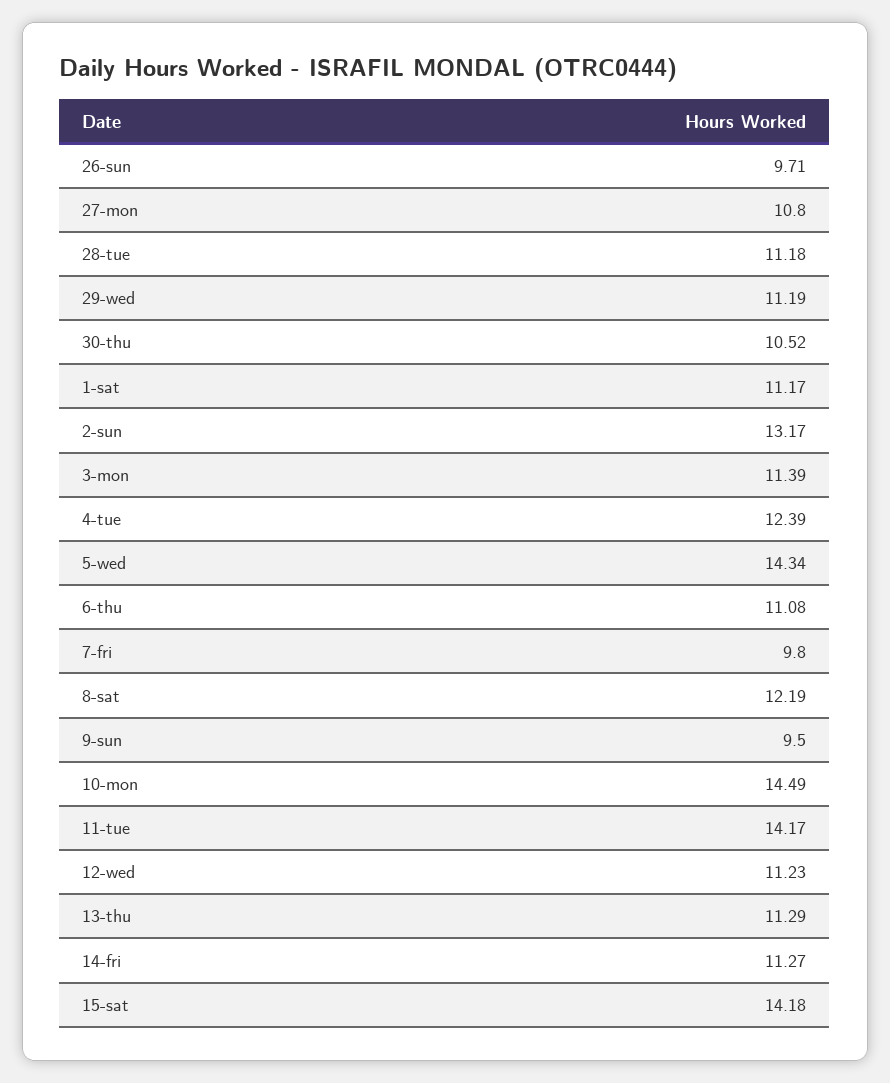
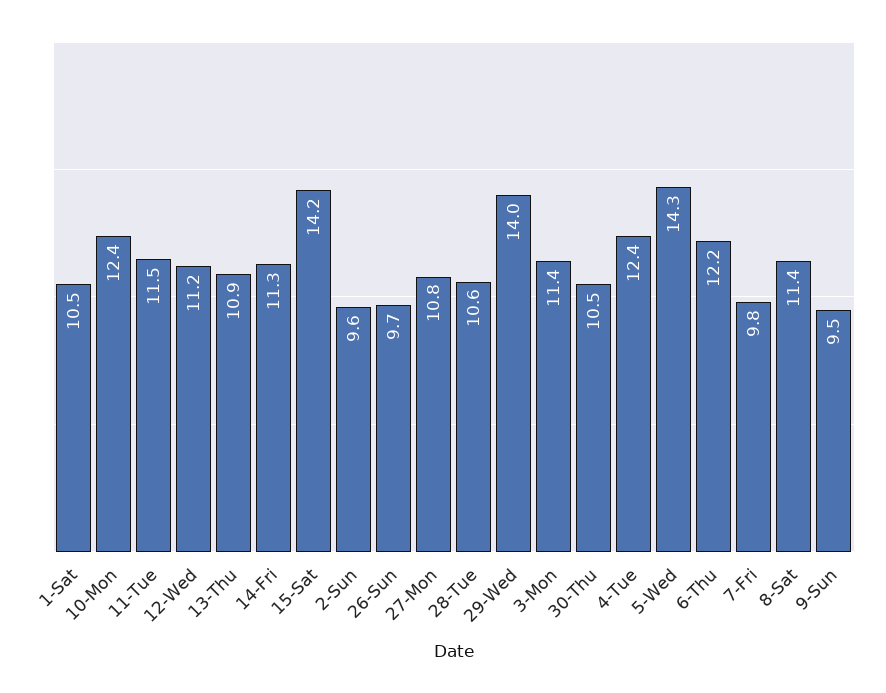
  {
    "26-sun": 9.71,
    "27-mon": 10.8,
-   "28-tue": 11.18,
+   "28-tue": 10.6,
-   "29-wed": 11.19,
+   "29-wed": 14,
    "30-thu": 10.52,
-   "1-sat": 11.17,
+   "1-sat": 10.5,
-   "2-sun": 13.17,
+   "2-sun": 9.6,
    "3-mon": 11.39,
    "4-tue": 12.39,
    "5-wed": 14.34,
-   "6-thu": 11.08,
+   "6-thu": 12.2,
    "7-fri": 9.8,
-   "8-sat": 12.19,
+   "8-sat": 11.4,
    "9-sun": 9.5,
-   "10-mon": 14.49,
+   "10-mon": 12.4,
-   "11-tue": 14.17,
+   "11-tue": 11.5,
    "12-wed": 11.23,
-   "13-thu": 11.29,
+   "13-thu": 10.9,
    "14-fri": 11.27,
    "15-sat": 14.18
  }

